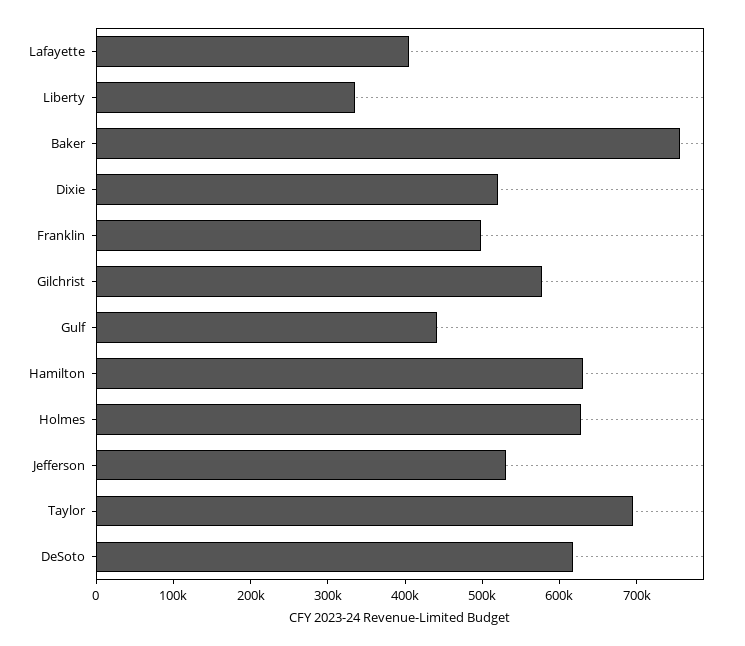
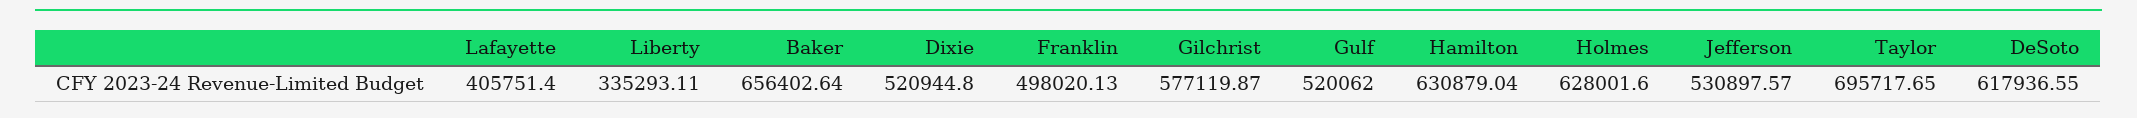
  {
    "Lafayette": 405751.4,
    "Liberty": 335293.11,
-   "Baker": 760000,
+   "Baker": 656402.64,
    "Dixie": 520944.8,
    "Franklin": 498020.13,
    "Gilchrist": 577119.87,
-   "Gulf": 440000,
+   "Gulf": 520062,
    "Hamilton": 630879.04,
    "Holmes": 628001.6,
    "Jefferson": 530897.57,
    "Taylor": 695717.65,
    "DeSoto": 617936.55
  }

